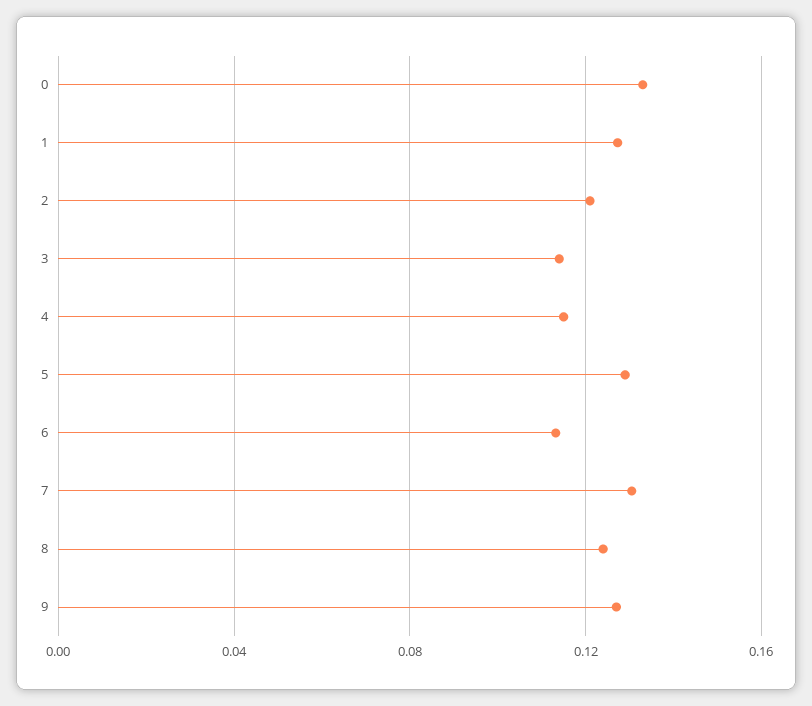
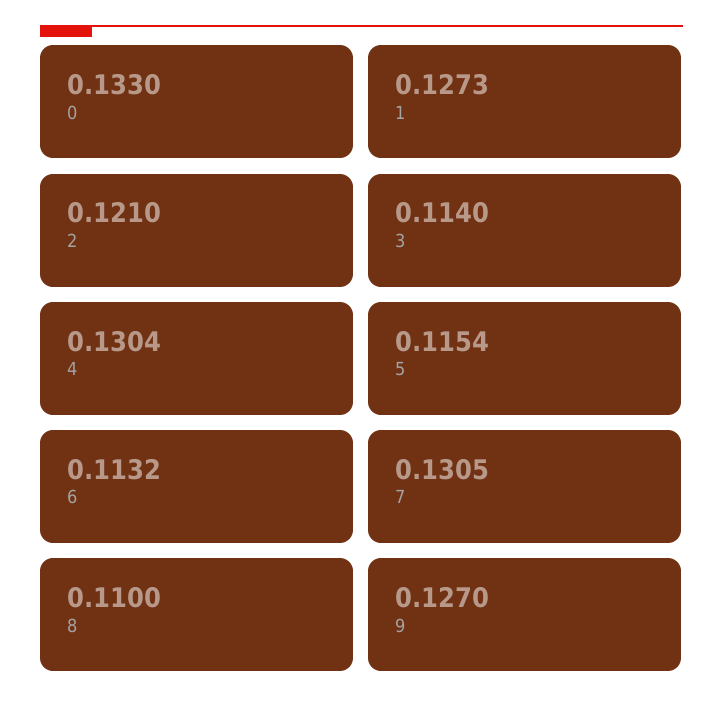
  {
    "0": 0.133,
    "1": 0.1273,
    "2": 0.121,
    "3": 0.114,
-   "4": 0.115,
+   "4": 0.1304,
-   "5": 0.13,
+   "5": 0.1154,
    "6": 0.1132,
    "7": 0.1305,
-   "8": 0.125,
+   "8": 0.11,
    "9": 0.127
  }

